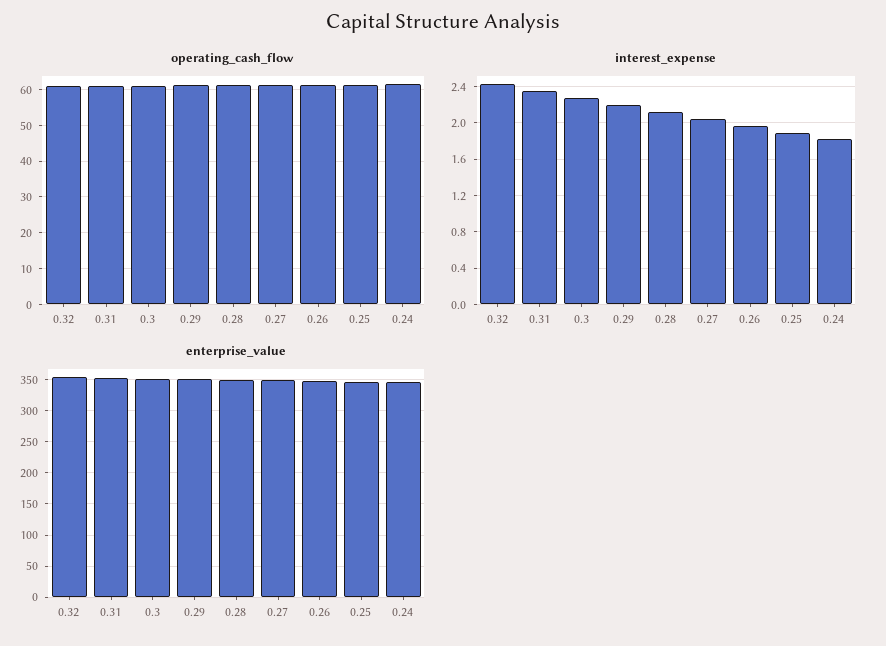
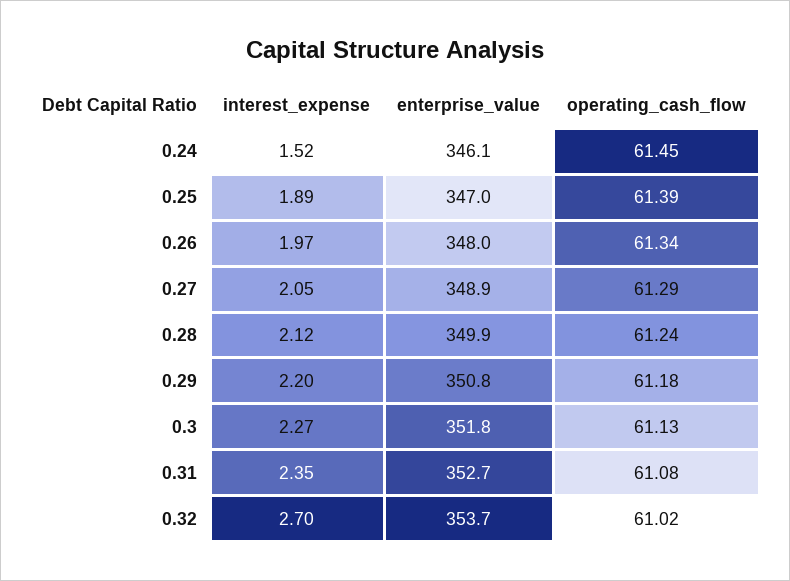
  {
    "operating_cash_flow": {
      "0.32": 61.02,
      "0.31": 61.08,
      "0.3": 61.13,
      "0.29": 61.18,
      "0.28": 61.24,
      "0.27": 61.29,
      "0.26": 61.34,
      "0.25": 61.39,
      "0.24": 61.45
    },
    "interest_expense": {
-     "0.32": 2.4,
+     "0.32": 2.7,
      "0.31": 2.35,
      "0.3": 2.27,
      "0.29": 2.2,
      "0.28": 2.12,
      "0.27": 2.05,
      "0.26": 1.97,
      "0.25": 1.89,
-     "0.24": 1.8
+     "0.24": 1.52
    },
    "enterprise_value": {
      "0.32": 353.7,
      "0.31": 352.7,
      "0.3": 351.8,
      "0.29": 350.8,
      "0.28": 349.9,
      "0.27": 348.9,
      "0.26": 348,
      "0.25": 347,
      "0.24": 346.1
    }
  }

